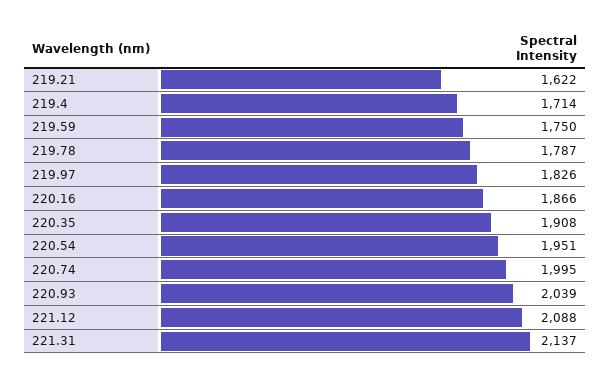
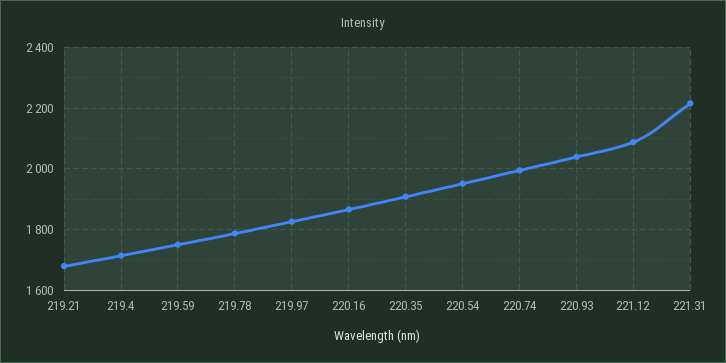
  {
-   "219.21": 1622,
+   "219.21": 1680,
    "219.4": 1714,
    "219.59": 1750,
    "219.78": 1787,
    "219.97": 1826,
    "220.16": 1866,
    "220.35": 1908,
    "220.54": 1951,
    "220.74": 1995,
    "220.93": 2039,
    "221.12": 2088,
-   "221.31": 2137
+   "221.31": 2220
  }

